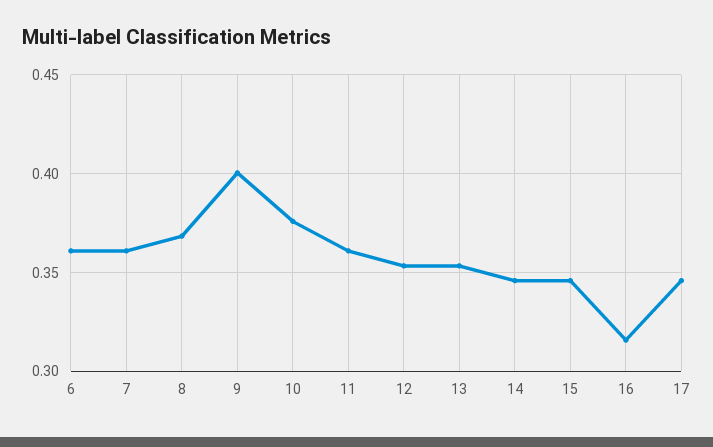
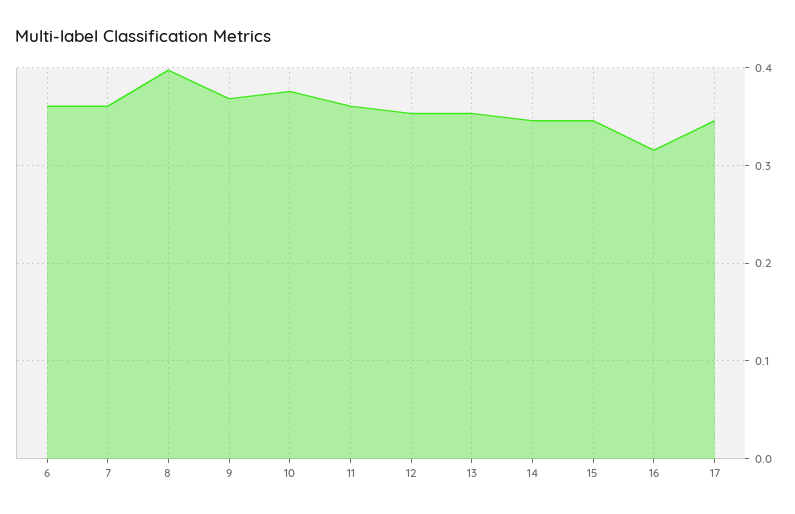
  {
    "6": 0.36,
    "7": 0.36,
-   "8": 0.37,
+   "8": 0.4,
-   "9": 0.4,
+   "9": 0.37,
    "10": 0.375,
    "11": 0.36,
    "12": 0.355,
    "13": 0.355,
    "14": 0.345,
    "15": 0.345,
    "16": 0.315,
    "17": 0.345
  }

